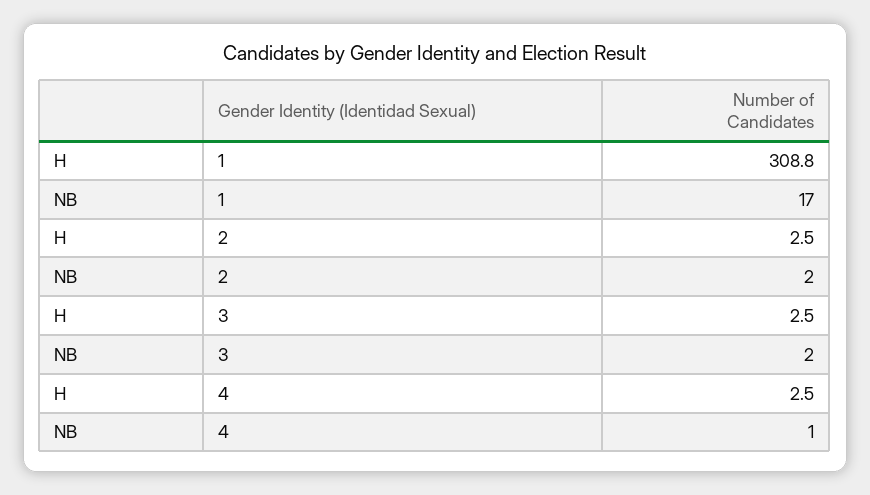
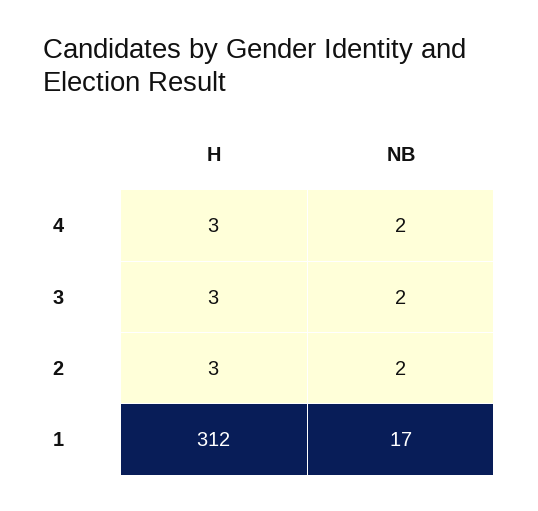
  {
    "H": {
-     "1": 308.8,
+     "1": 312,
      "2": 2.5,
      "3": 2.5,
      "4": 2.5
    },
    "NB": {
      "1": 17,
      "2": 2,
      "3": 2,
-     "4": 1
+     "4": 2
    }
  }

